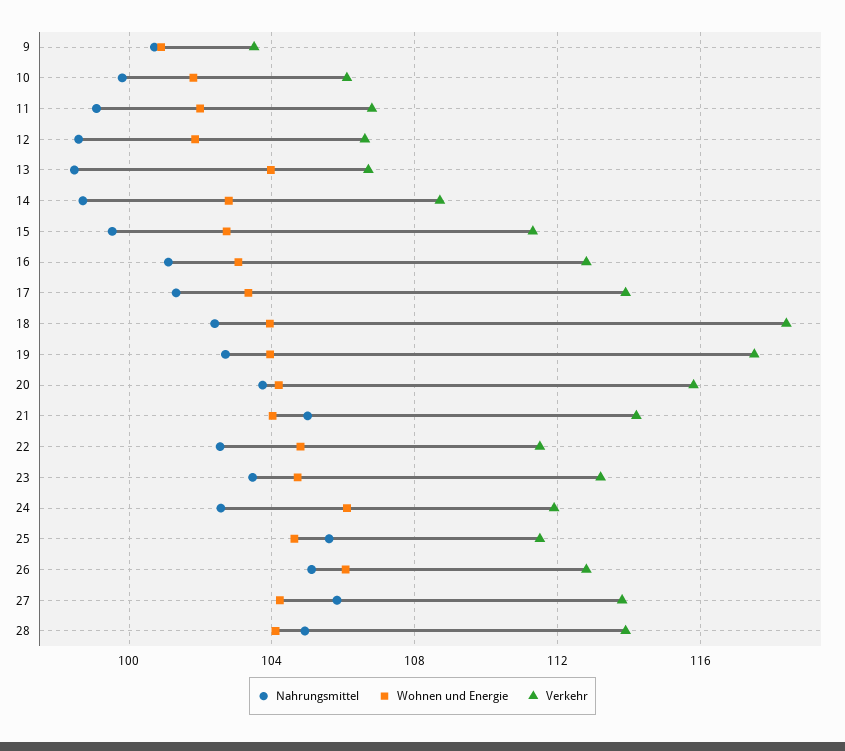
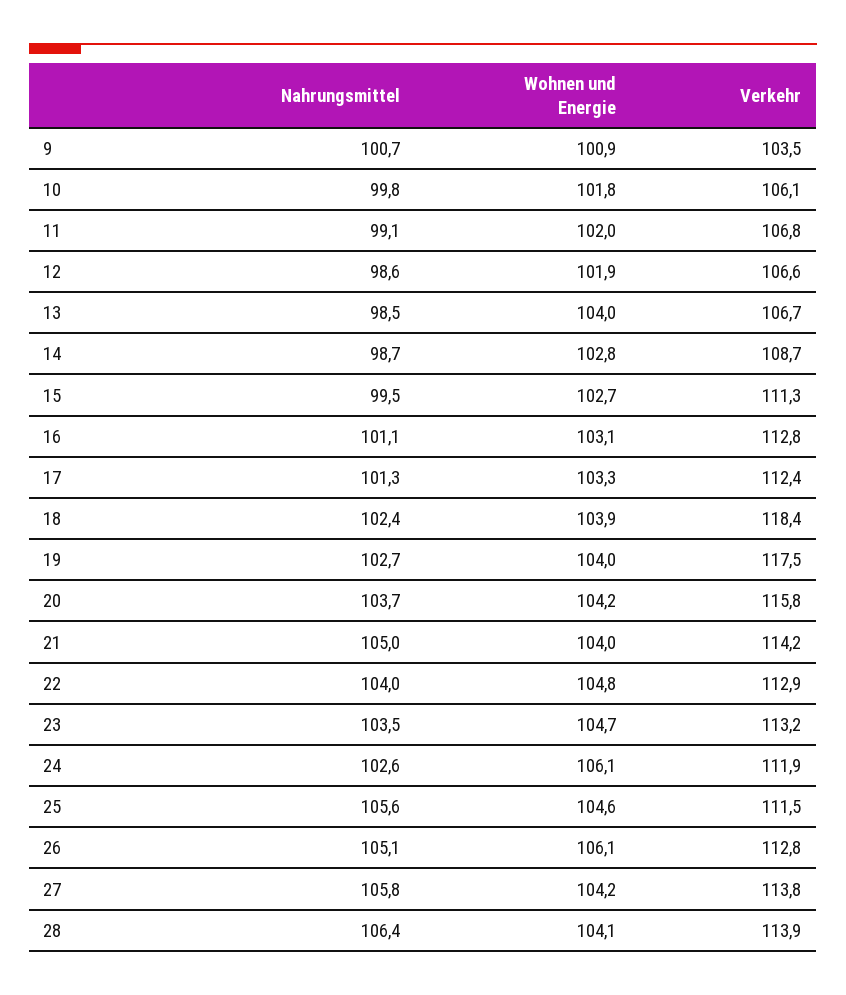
  {
    "Nahrungsmittel": {
      "9": 100.7,
      "10": 99.8,
      "11": 99.1,
      "12": 98.6,
      "13": 98.5,
      "14": 98.7,
      "15": 99.5,
      "16": 101.1,
      "17": 101.3,
      "18": 102.4,
      "19": 102.7,
      "20": 103.7,
      "21": 105,
-     "22": 102.5,
+     "22": 104,
      "23": 103.5,
      "24": 102.6,
      "25": 105.6,
      "26": 105.1,
      "27": 105.8,
-     "28": 105
+     "28": 106.4
    },
    "Wohnen und Energie": {
      "9": 100.9,
      "10": 101.8,
      "11": 102,
      "12": 101.9,
      "13": 104,
      "14": 102.8,
      "15": 102.7,
      "16": 103.1,
      "17": 103.3,
      "18": 103.9,
      "19": 104,
      "20": 104.2,
      "21": 104,
      "22": 104.8,
      "23": 104.7,
      "24": 106.1,
      "25": 104.6,
      "26": 106.1,
      "27": 104.2,
      "28": 104.1
    },
    "Verkehr": {
      "9": 103.5,
      "10": 106.1,
      "11": 106.8,
      "12": 106.6,
      "13": 106.7,
      "14": 108.7,
      "15": 111.3,
      "16": 112.8,
-     "17": 114,
+     "17": 112.4,
      "18": 118.4,
      "19": 117.5,
      "20": 115.8,
      "21": 114.2,
-     "22": 111.5,
+     "22": 112.9,
      "23": 113.2,
      "24": 111.9,
      "25": 111.5,
      "26": 112.8,
      "27": 113.8,
      "28": 113.9
    }
  }

